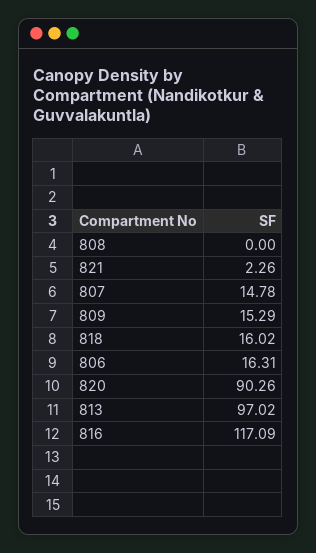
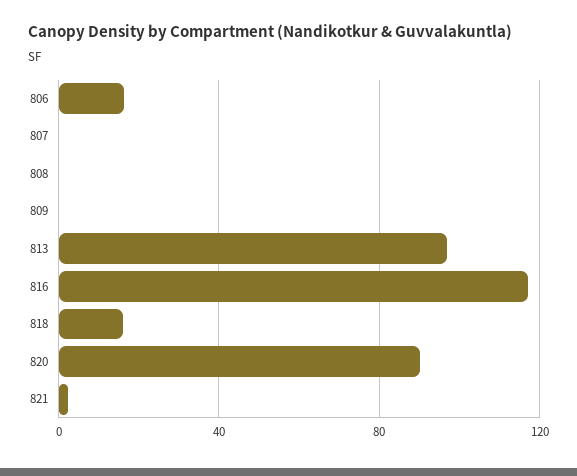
  {
    "808": 0,
    "821": 2.26,
-   "807": 14.78,
+   "807": 0,
-   "809": 15.29,
+   "809": 0,
    "818": 16.02,
    "806": 16.31,
    "820": 90.26,
    "813": 97.02,
    "816": 117.09
  }

